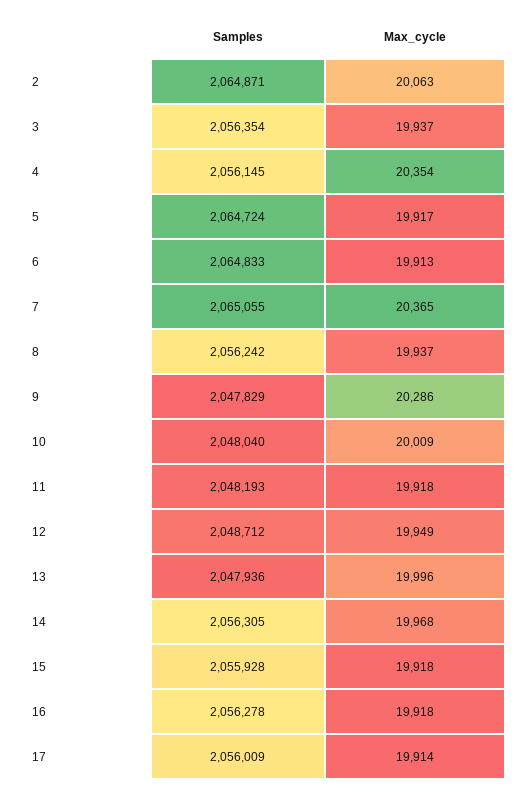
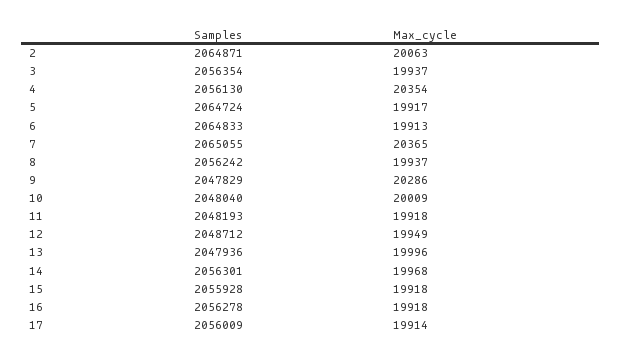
  {
    "Samples": {
      "2": 2064871,
      "3": 2056354,
-     "4": 2056145,
+     "4": 2056130,
      "5": 2064724,
      "6": 2064833,
      "7": 2065055,
      "8": 2056242,
      "9": 2047829,
      "10": 2048040,
      "11": 2048193,
      "12": 2048712,
      "13": 2047936,
-     "14": 2056305,
+     "14": 2056301,
      "15": 2055928,
      "16": 2056278,
      "17": 2056009
    },
    "Max_cycle": {
      "2": 20063,
      "3": 19937,
      "4": 20354,
      "5": 19917,
      "6": 19913,
      "7": 20365,
      "8": 19937,
      "9": 20286,
      "10": 20009,
      "11": 19918,
      "12": 19949,
      "13": 19996,
      "14": 19968,
      "15": 19918,
      "16": 19918,
      "17": 19914
    }
  }

